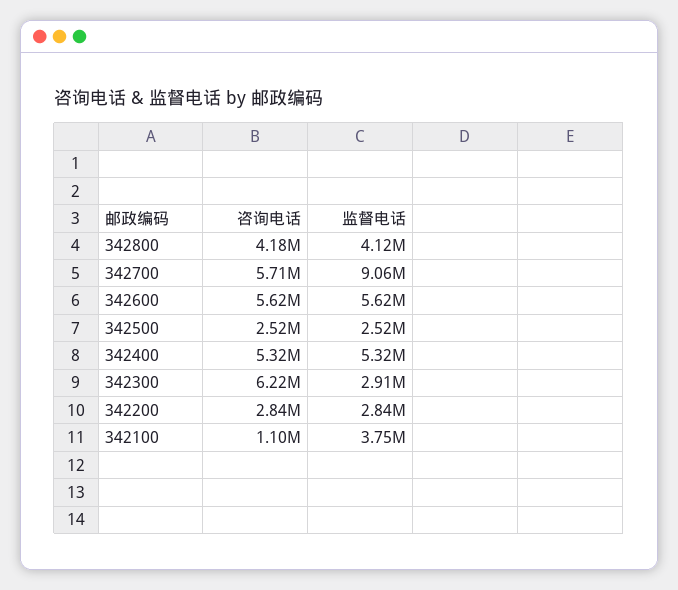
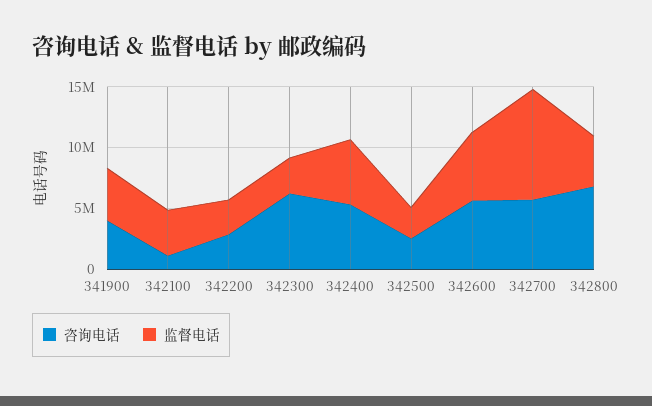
  {
    "咨询电话": {
-     "342800": 4180000,
+     "342800": 7000000,
      "342700": 5710000,
      "342600": 5620000,
      "342500": 2520000,
      "342400": 5320000,
      "342300": 6220000,
      "342200": 2840000,
-     "342100": 1100000
+     "342100": 1100000,
+     "341900": 4000000
    },
    "监督电话": {
      "342800": 4120000,
      "342700": 9060000,
      "342600": 5620000,
      "342500": 2520000,
      "342400": 5320000,
      "342300": 2910000,
      "342200": 2840000,
-     "342100": 3750000
+     "342100": 3750000,
+     "341900": 4000000
    }
  }

